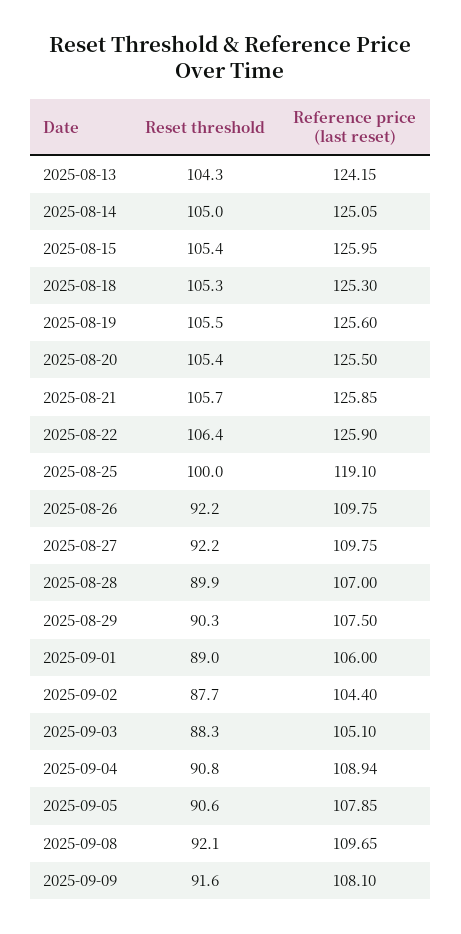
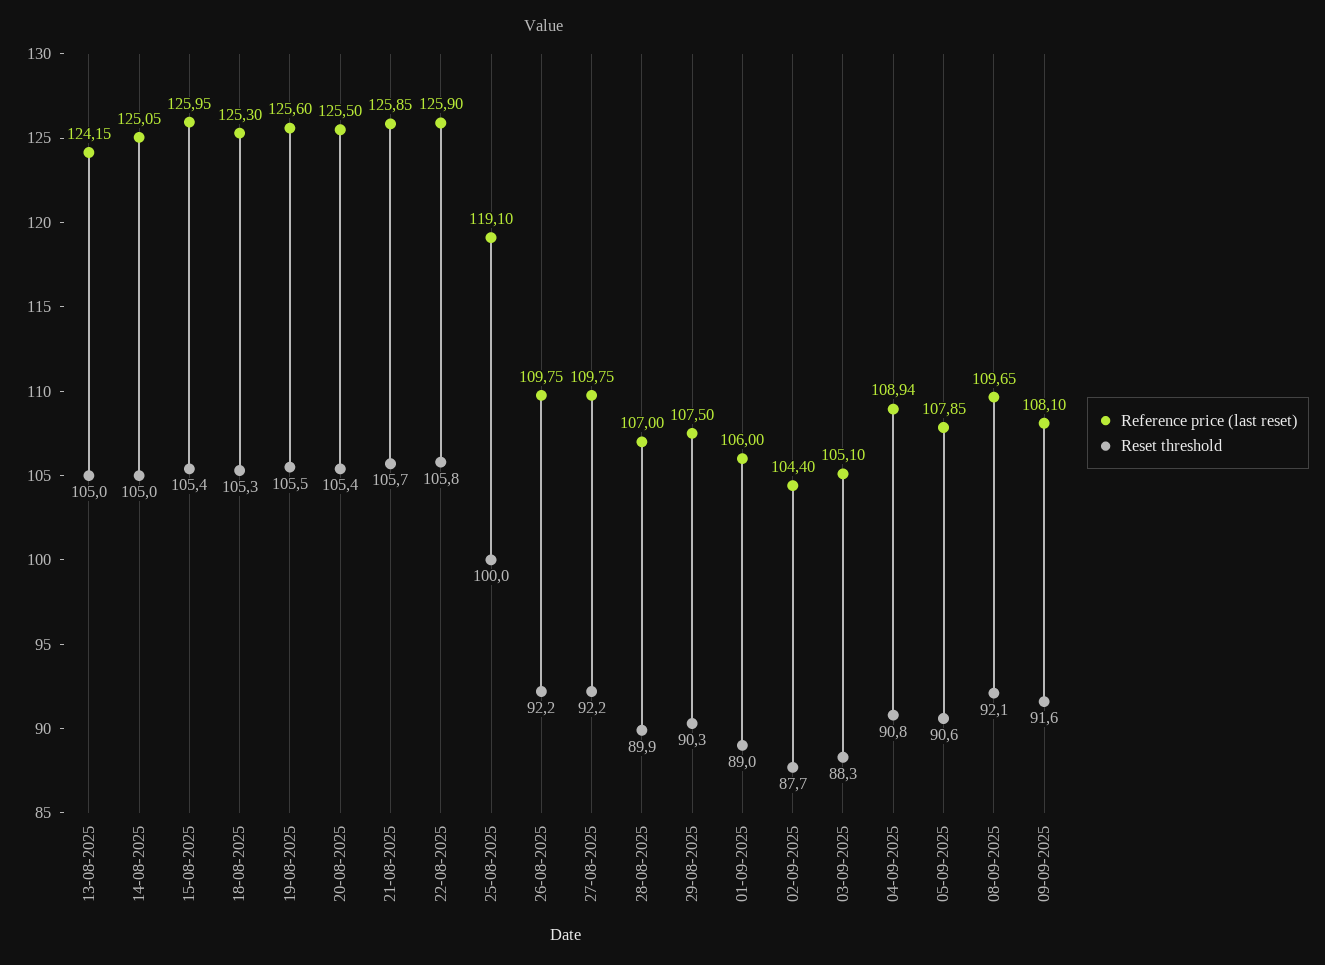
  {
    "Reset threshold": {
-     "2025-08-13": 104.3,
+     "2025-08-13": 105,
      "2025-08-14": 105,
      "2025-08-15": 105.4,
      "2025-08-18": 105.3,
      "2025-08-19": 105.5,
      "2025-08-20": 105.4,
      "2025-08-21": 105.7,
-     "2025-08-22": 106.4,
+     "2025-08-22": 105.8,
      "2025-08-25": 100,
      "2025-08-26": 92.2,
      "2025-08-27": 92.2,
      "2025-08-28": 89.9,
      "2025-08-29": 90.3,
      "2025-09-01": 89,
      "2025-09-02": 87.7,
      "2025-09-03": 88.3,
      "2025-09-04": 90.8,
      "2025-09-05": 90.6,
      "2025-09-08": 92.1,
      "2025-09-09": 91.6
    },
    "Reference price (last reset)": {
      "2025-08-13": 124.15,
      "2025-08-14": 125.05,
      "2025-08-15": 125.95,
      "2025-08-18": 125.3,
      "2025-08-19": 125.6,
      "2025-08-20": 125.5,
      "2025-08-21": 125.85,
      "2025-08-22": 125.9,
      "2025-08-25": 119.1,
      "2025-08-26": 109.75,
      "2025-08-27": 109.75,
      "2025-08-28": 107,
      "2025-08-29": 107.5,
      "2025-09-01": 106,
      "2025-09-02": 104.4,
      "2025-09-03": 105.1,
      "2025-09-04": 108.94,
      "2025-09-05": 107.85,
      "2025-09-08": 109.65,
      "2025-09-09": 108.1
    }
  }

